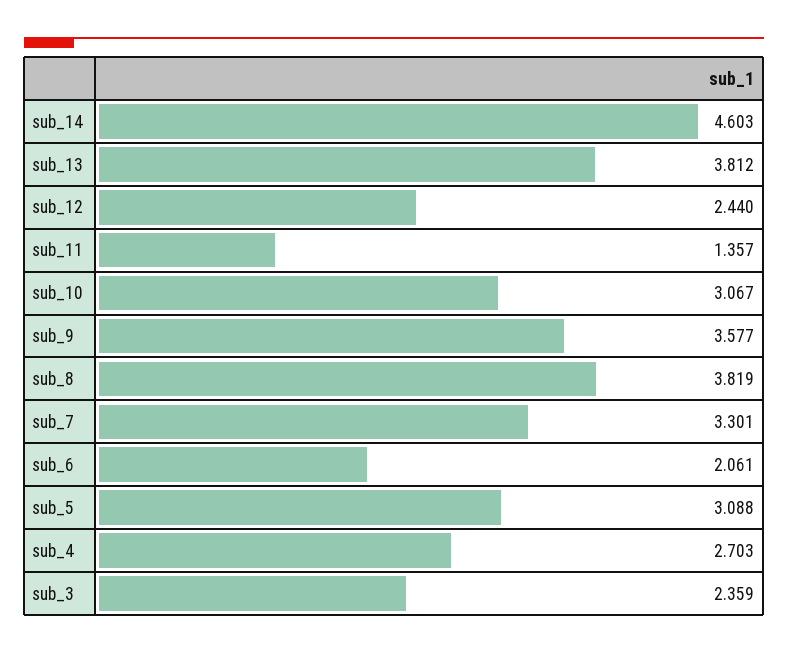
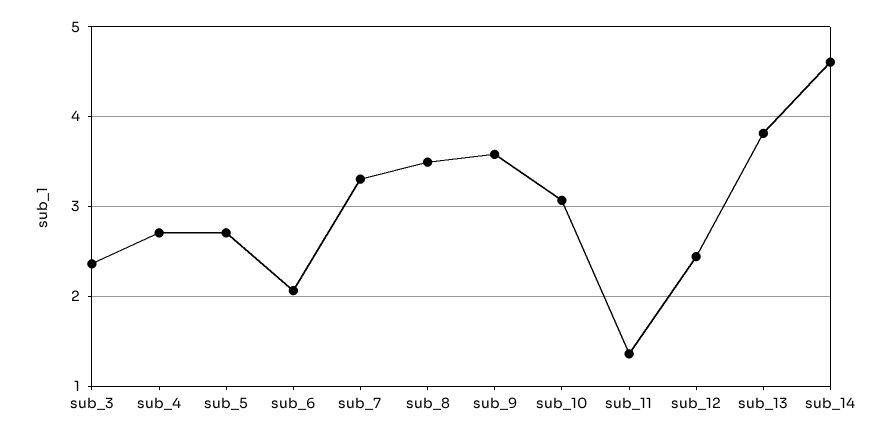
  {
    "sub_14": 4.603,
    "sub_13": 3.812,
    "sub_12": 2.44,
    "sub_11": 1.357,
    "sub_10": 3.067,
    "sub_9": 3.577,
-   "sub_8": 3.819,
+   "sub_8": 3.5,
    "sub_7": 3.301,
    "sub_6": 2.061,
-   "sub_5": 3.088,
+   "sub_5": 2.7,
    "sub_4": 2.703,
    "sub_3": 2.359
  }

